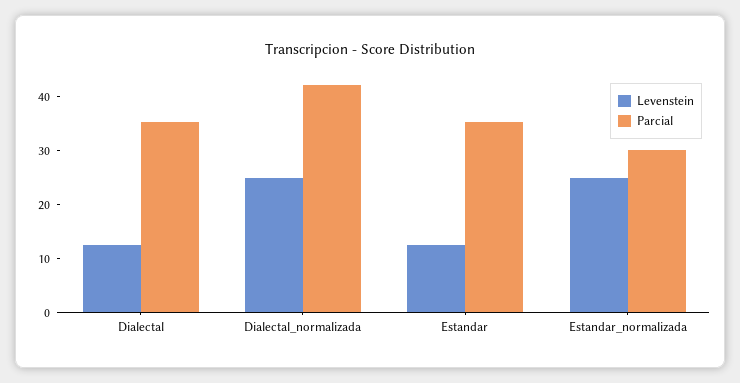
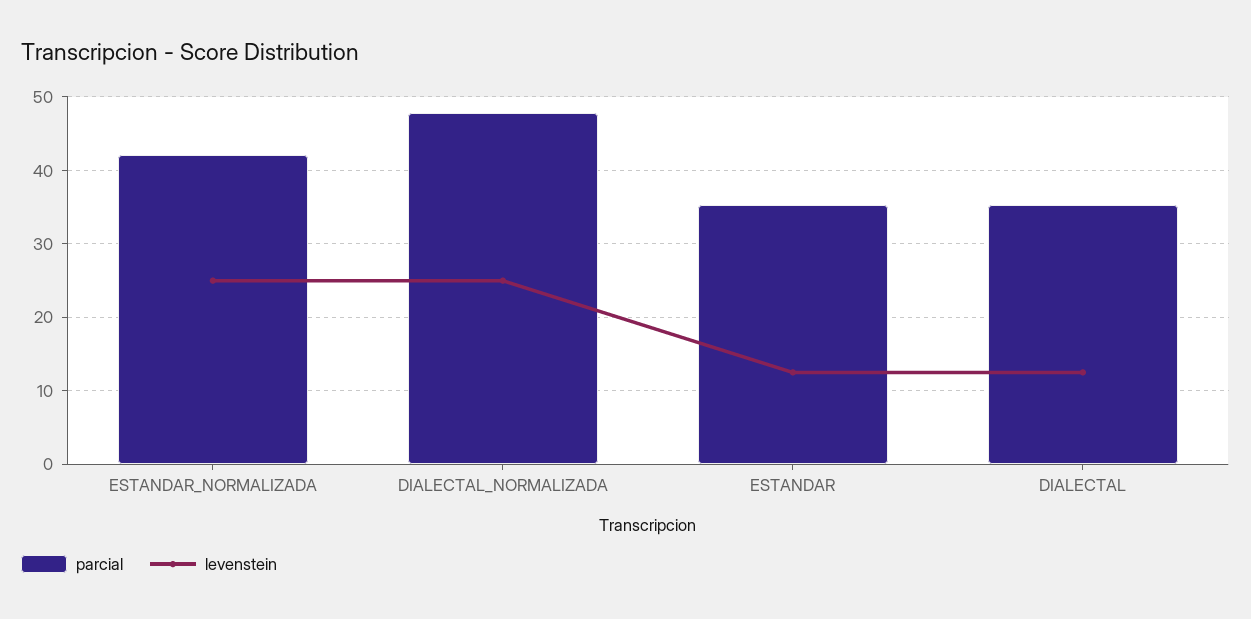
  {
    "Levenstein": {
      "Dialectal": 13,
      "Dialectal_normalizada": 25,
      "Estandar": 13,
      "Estandar_normalizada": 25
    },
    "Parcial": {
      "Dialectal": 35,
-     "Dialectal_normalizada": 42,
+     "Dialectal_normalizada": 48,
      "Estandar": 35,
-     "Estandar_normalizada": 30
+     "Estandar_normalizada": 42
    }
  }

